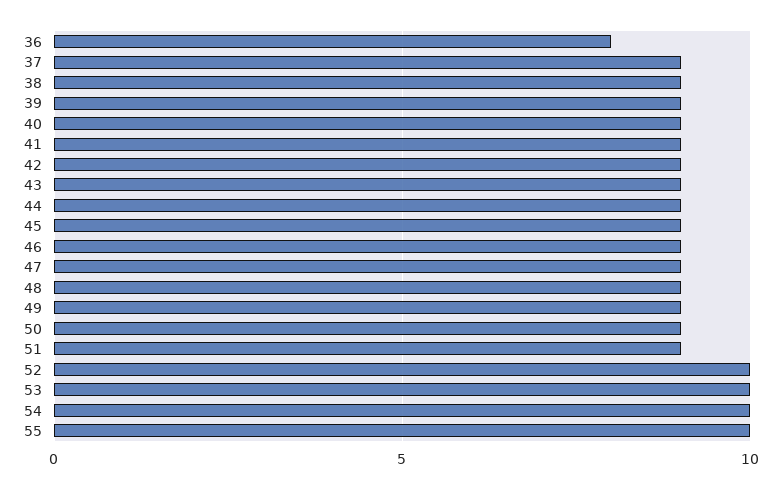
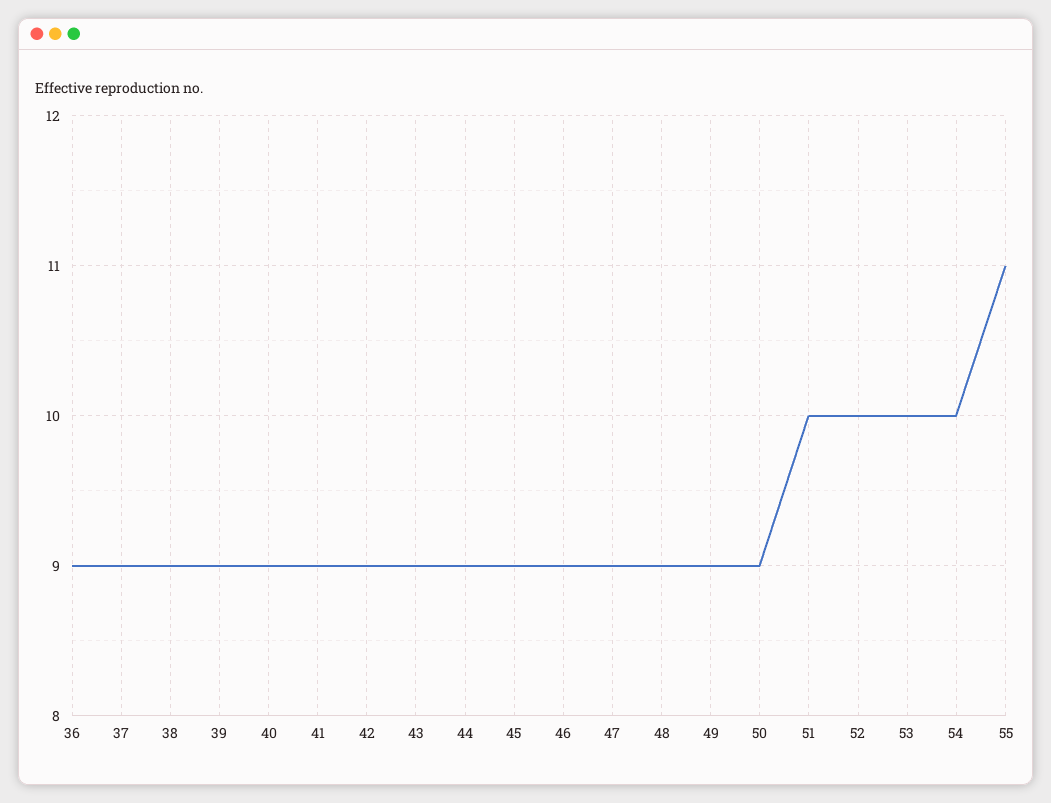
  {
-   "36": 8,
+   "36": 9,
    "37": 9,
    "38": 9,
    "39": 9,
    "40": 9,
    "41": 9,
    "42": 9,
    "43": 9,
    "44": 9,
    "45": 9,
    "46": 9,
    "47": 9,
    "48": 9,
    "49": 9,
    "50": 9,
-   "51": 9,
+   "51": 10,
    "52": 10,
    "53": 10,
    "54": 10,
-   "55": 10
+   "55": 11
  }

